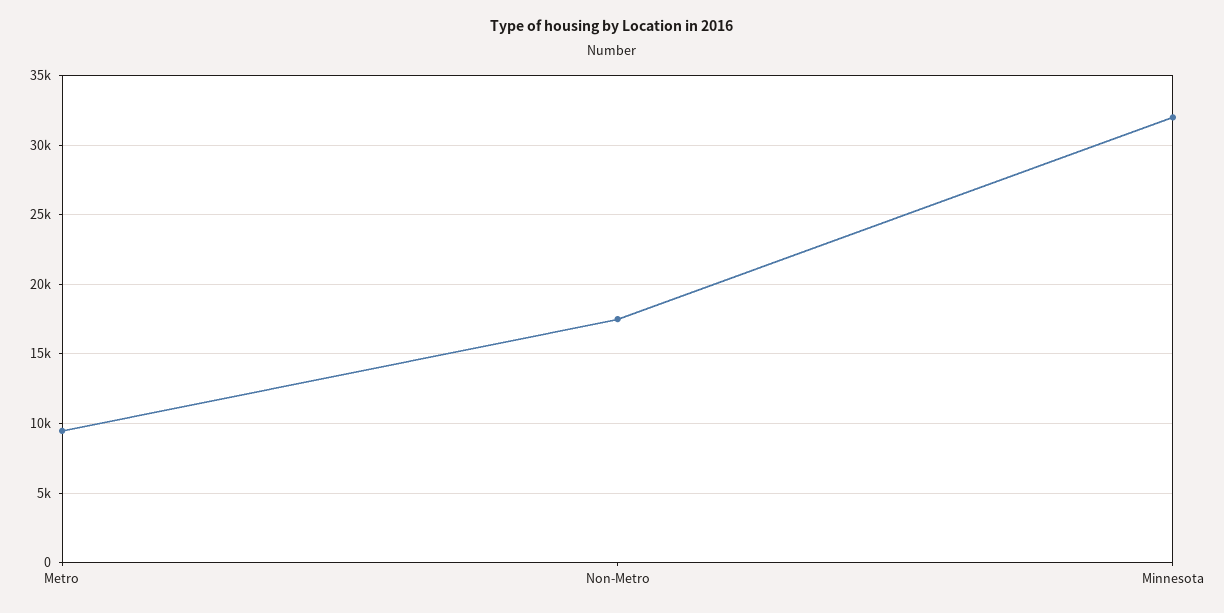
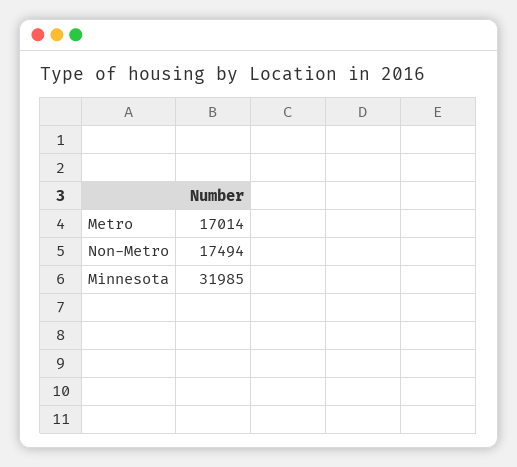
  {
-   "Metro": 9500,
+   "Metro": 17014,
    "Non-Metro": 17494,
    "Minnesota": 31985
  }

